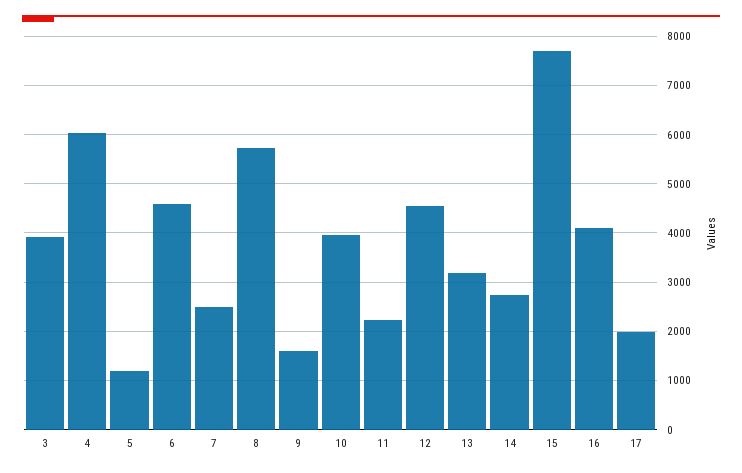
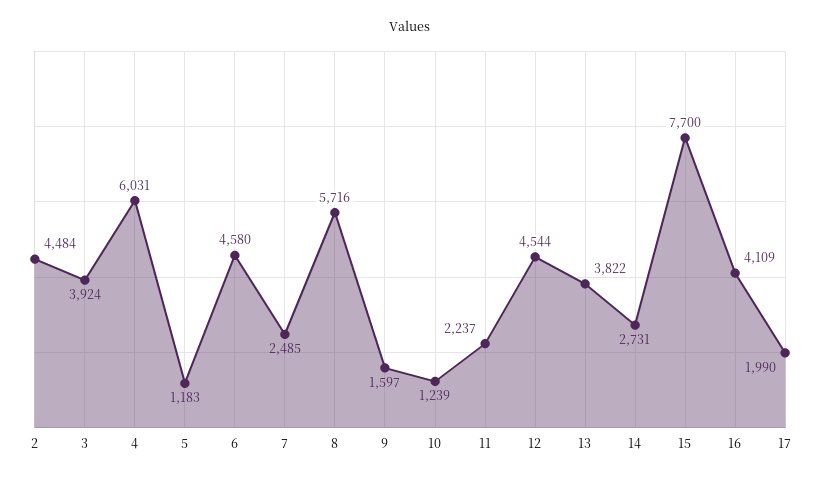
  {
    "3": 3924,
    "4": 6031,
    "5": 1183,
    "6": 4580,
    "7": 2485,
    "8": 5716,
    "9": 1597,
-   "10": 4000,
+   "10": 1239,
    "11": 2237,
    "12": 4544,
-   "13": 3200,
+   "13": 3822,
    "14": 2731,
    "15": 7700,
    "16": 4109,
-   "17": 1990
+   "17": 1990,
+   "2": 4484
  }

